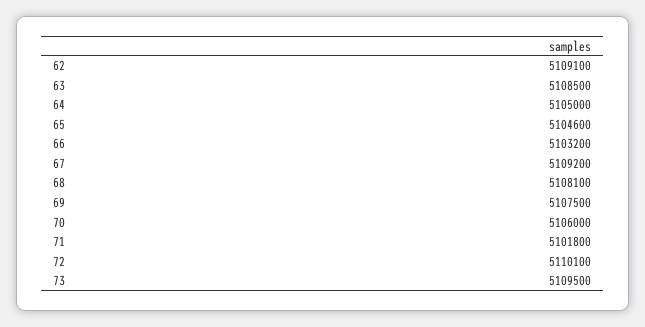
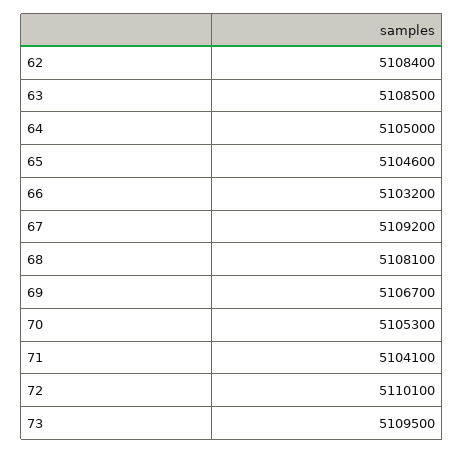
  {
-   "62": 5109100,
+   "62": 5108400,
    "63": 5108500,
    "64": 5105000,
    "65": 5104600,
    "66": 5103200,
    "67": 5109200,
    "68": 5108100,
-   "69": 5107500,
+   "69": 5106700,
-   "70": 5106000,
+   "70": 5105300,
-   "71": 5101800,
+   "71": 5104100,
    "72": 5110100,
    "73": 5109500
  }

